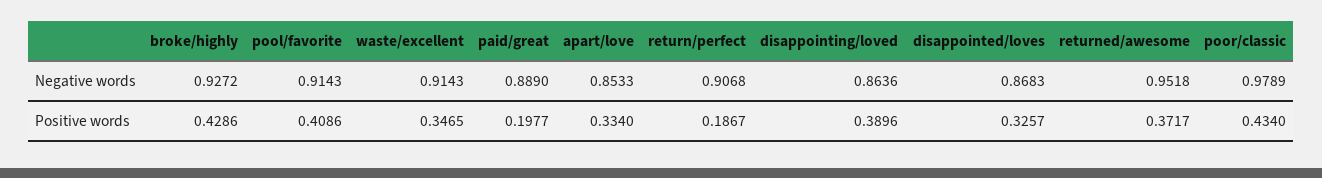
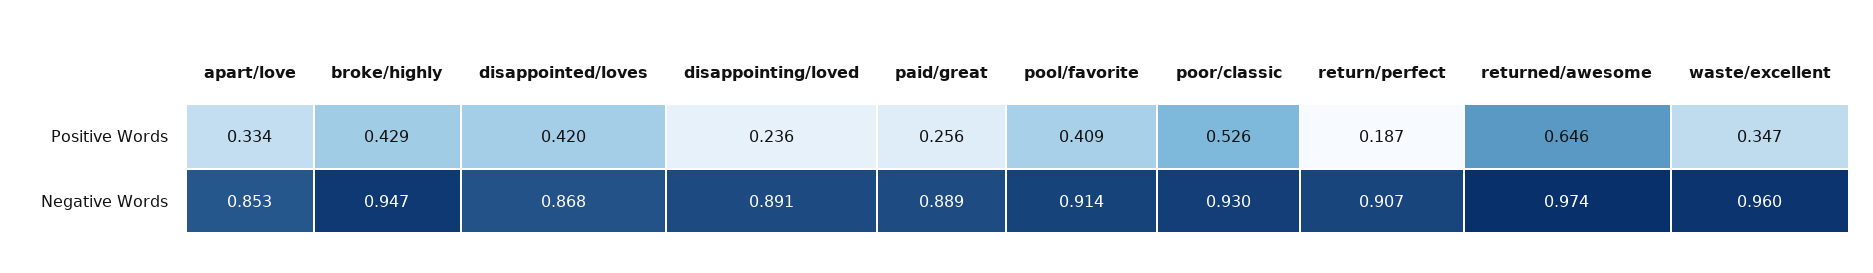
  {
    "broke/highly": {
-     "Negative words": 0.9272,
+     "Negative words": 0.947,
      "Positive words": 0.4286
    },
    "pool/favorite": {
      "Negative words": 0.9143,
      "Positive words": 0.4086
    },
    "waste/excellent": {
-     "Negative words": 0.9143,
+     "Negative words": 0.96,
      "Positive words": 0.3465
    },
    "paid/great": {
      "Negative words": 0.889,
-     "Positive words": 0.1977
+     "Positive words": 0.256
    },
    "apart/love": {
      "Negative words": 0.8533,
      "Positive words": 0.334
    },
    "return/perfect": {
      "Negative words": 0.9068,
      "Positive words": 0.1867
    },
    "disappointing/loved": {
-     "Negative words": 0.8636,
+     "Negative words": 0.891,
-     "Positive words": 0.3896
+     "Positive words": 0.236
    },
    "disappointed/loves": {
      "Negative words": 0.8683,
-     "Positive words": 0.3257
+     "Positive words": 0.42
    },
    "returned/awesome": {
-     "Negative words": 0.9518,
+     "Negative words": 0.974,
-     "Positive words": 0.3717
+     "Positive words": 0.646
    },
    "poor/classic": {
-     "Negative words": 0.9789,
+     "Negative words": 0.93,
-     "Positive words": 0.434
+     "Positive words": 0.526
    }
  }

